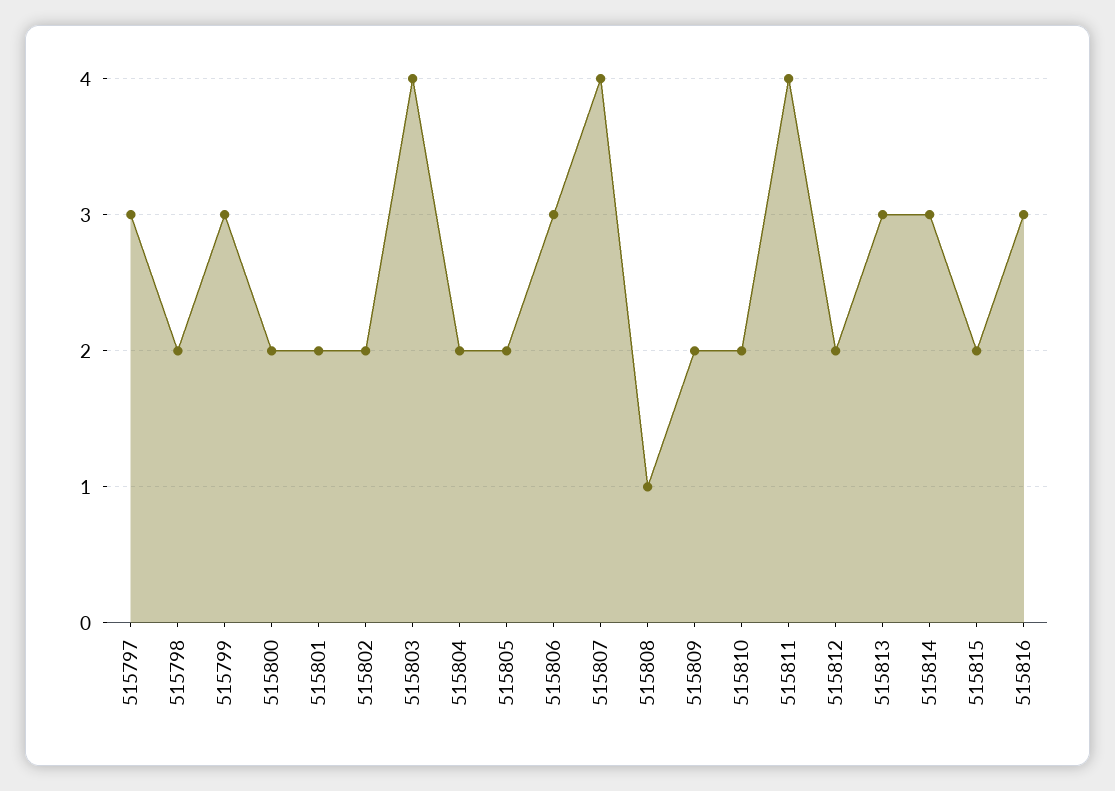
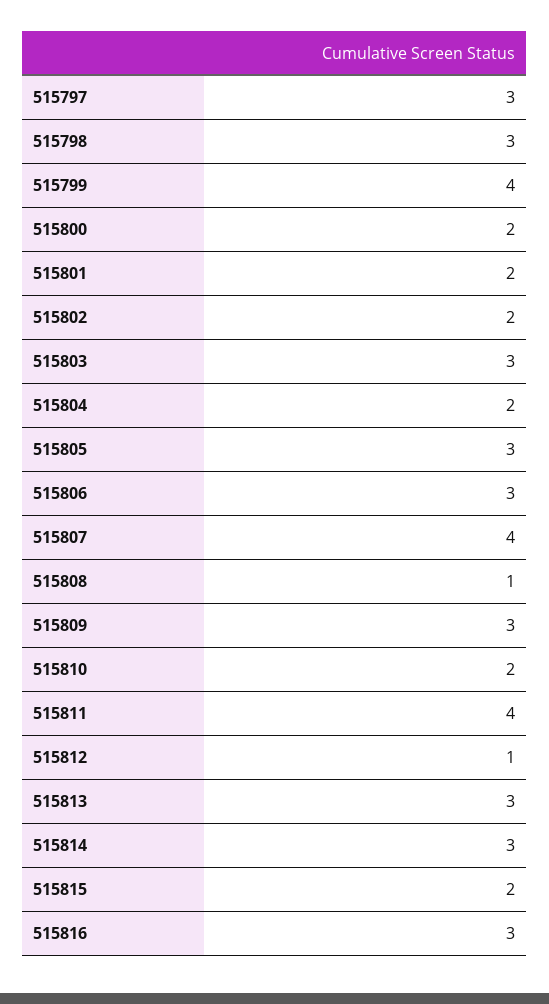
  {
    "515797": 3,
-   "515798": 2,
+   "515798": 3,
-   "515799": 3,
+   "515799": 4,
    "515800": 2,
    "515801": 2,
    "515802": 2,
-   "515803": 4,
+   "515803": 3,
    "515804": 2,
-   "515805": 2,
+   "515805": 3,
    "515806": 3,
    "515807": 4,
    "515808": 1,
-   "515809": 2,
+   "515809": 3,
    "515810": 2,
    "515811": 4,
-   "515812": 2,
+   "515812": 1,
    "515813": 3,
    "515814": 3,
    "515815": 2,
    "515816": 3
  }

